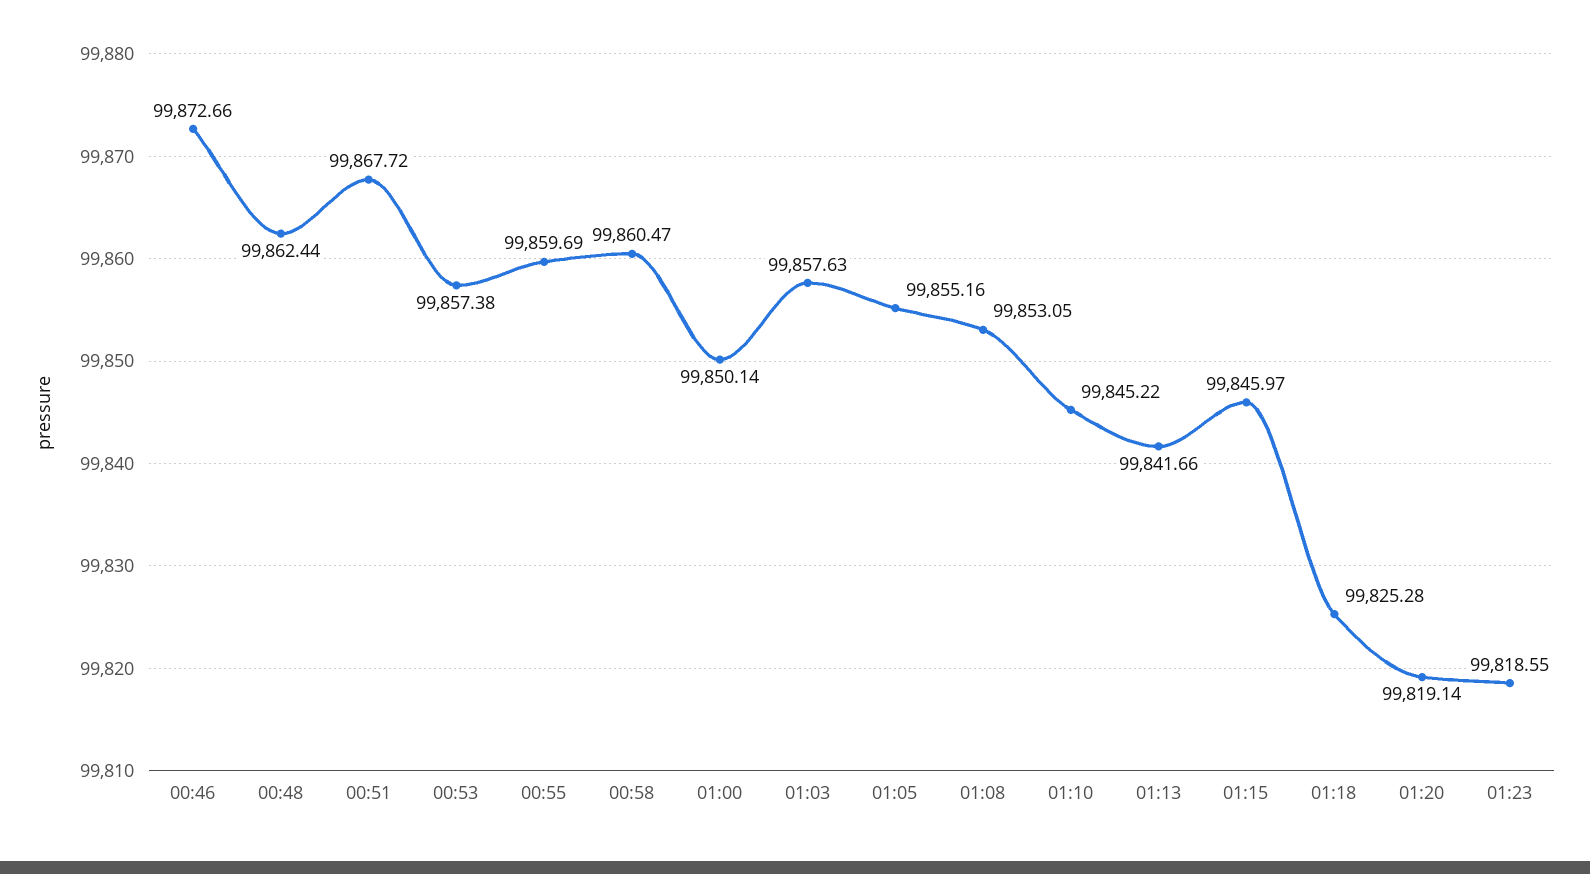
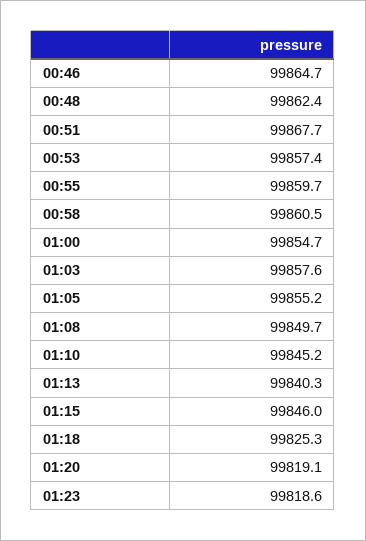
  {
-   "00:46": 99872.66,
+   "00:46": 99864.7,
    "00:48": 99862.44,
    "00:51": 99867.72,
    "00:53": 99857.38,
    "00:55": 99859.69,
    "00:58": 99860.47,
-   "01:00": 99850.14,
+   "01:00": 99854.7,
    "01:03": 99857.63,
    "01:05": 99855.16,
-   "01:08": 99853.05,
+   "01:08": 99849.7,
    "01:10": 99845.22,
-   "01:13": 99841.66,
+   "01:13": 99840.3,
    "01:15": 99845.97,
    "01:18": 99825.28,
    "01:20": 99819.14,
    "01:23": 99818.55
  }

